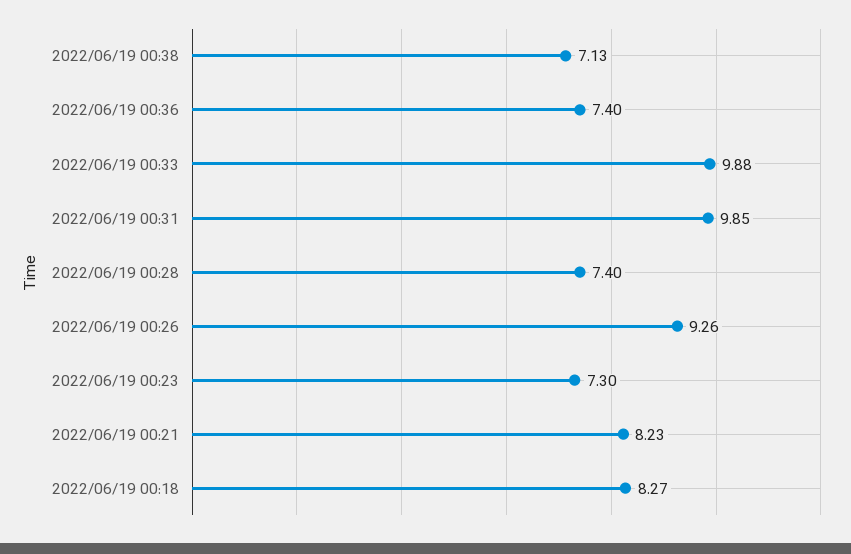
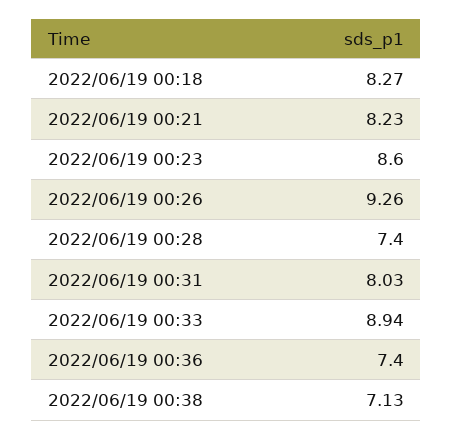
  {
    "2022/06/19 00:38": 7.13,
    "2022/06/19 00:36": 7.4,
-   "2022/06/19 00:33": 9.88,
+   "2022/06/19 00:33": 8.94,
-   "2022/06/19 00:31": 9.85,
+   "2022/06/19 00:31": 8.03,
    "2022/06/19 00:28": 7.4,
    "2022/06/19 00:26": 9.26,
-   "2022/06/19 00:23": 7.3,
+   "2022/06/19 00:23": 8.6,
    "2022/06/19 00:21": 8.23,
    "2022/06/19 00:18": 8.27
  }

